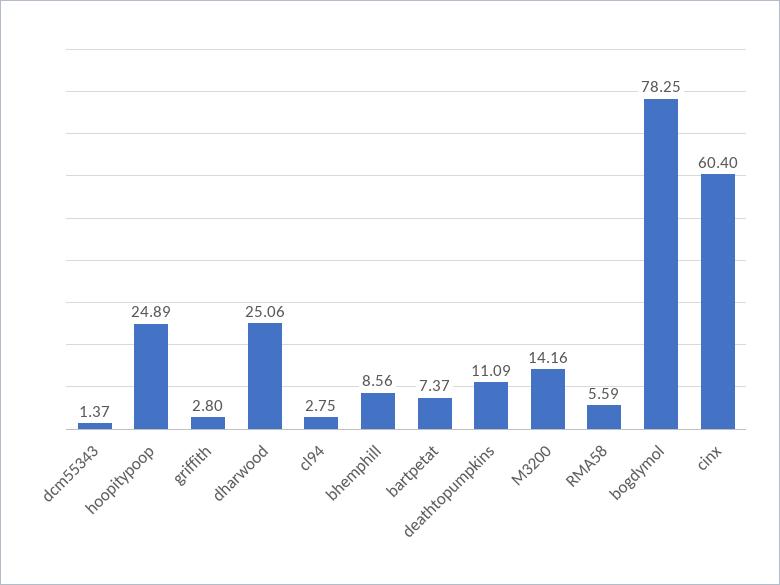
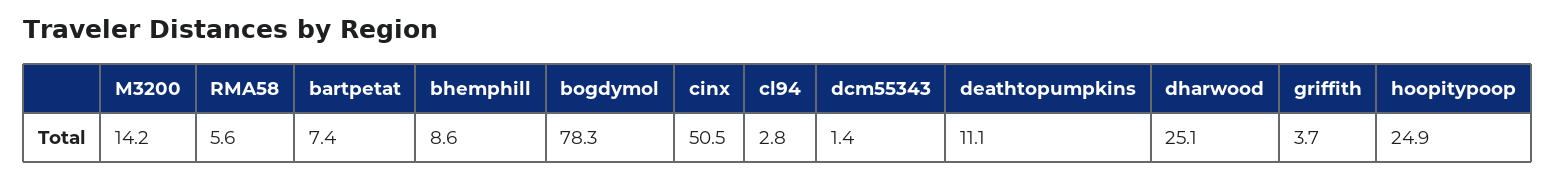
  {
    "dcm55343": 1.37,
    "hoopitypoop": 24.89,
-   "griffith": 2.8,
+   "griffith": 3.7,
    "dharwood": 25.06,
    "cl94": 2.75,
    "bhemphill": 8.56,
    "bartpetat": 7.37,
    "deathtopumpkins": 11.09,
    "M3200": 14.16,
    "RMA58": 5.59,
    "bogdymol": 78.25,
-   "cinx": 60.4
+   "cinx": 50.5
  }

